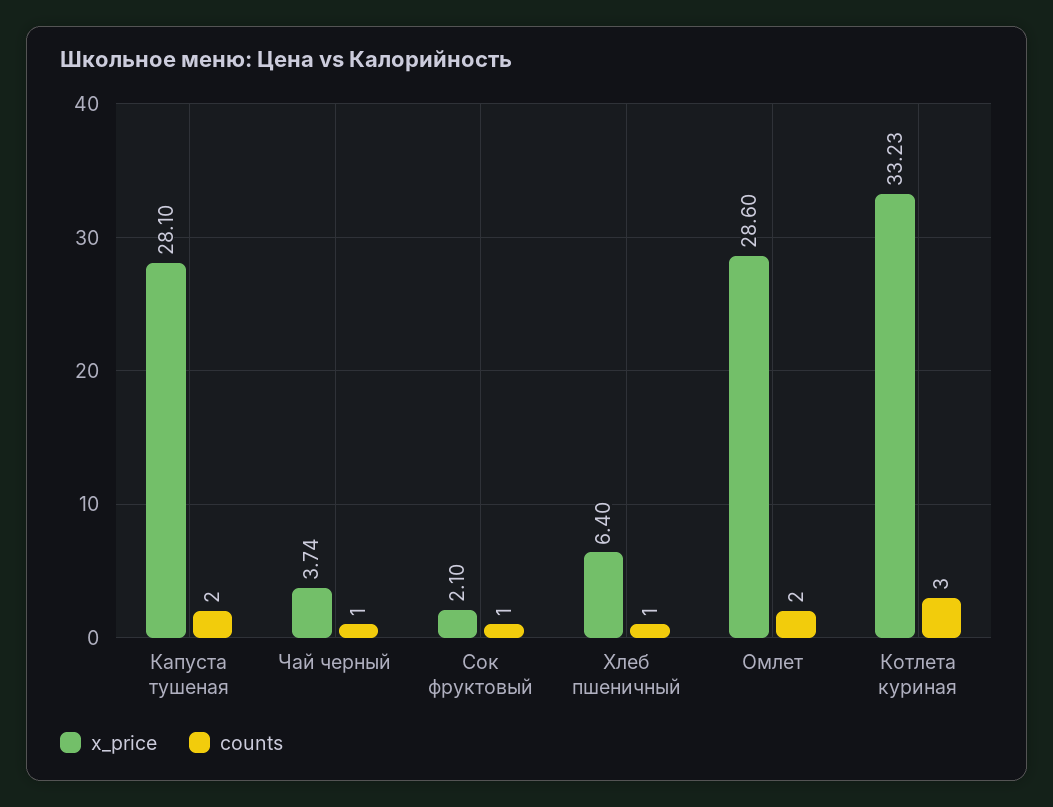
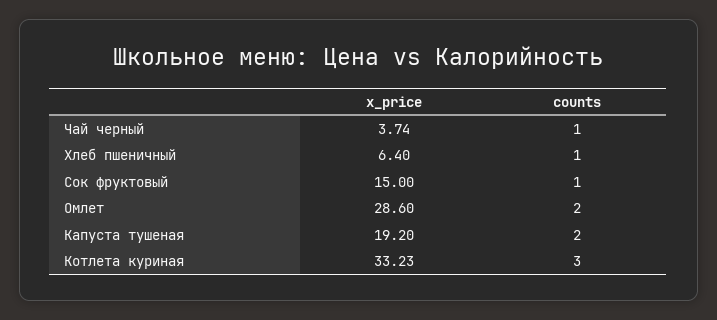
  {
    "x_price": {
-     "Капуста тушеная": 28.1,
+     "Капуста тушеная": 19.2,
      "Чай черный": 3.74,
-     "Сок фруктовый": 2.1,
+     "Сок фруктовый": 15,
      "Хлеб пшеничный": 6.4,
      "Омлет": 28.6,
      "Котлета куриная": 33.23
    },
    "counts": {
      "Капуста тушеная": 2,
      "Чай черный": 1,
      "Сок фруктовый": 1,
      "Хлеб пшеничный": 1,
      "Омлет": 2,
      "Котлета куриная": 3
    }
  }

